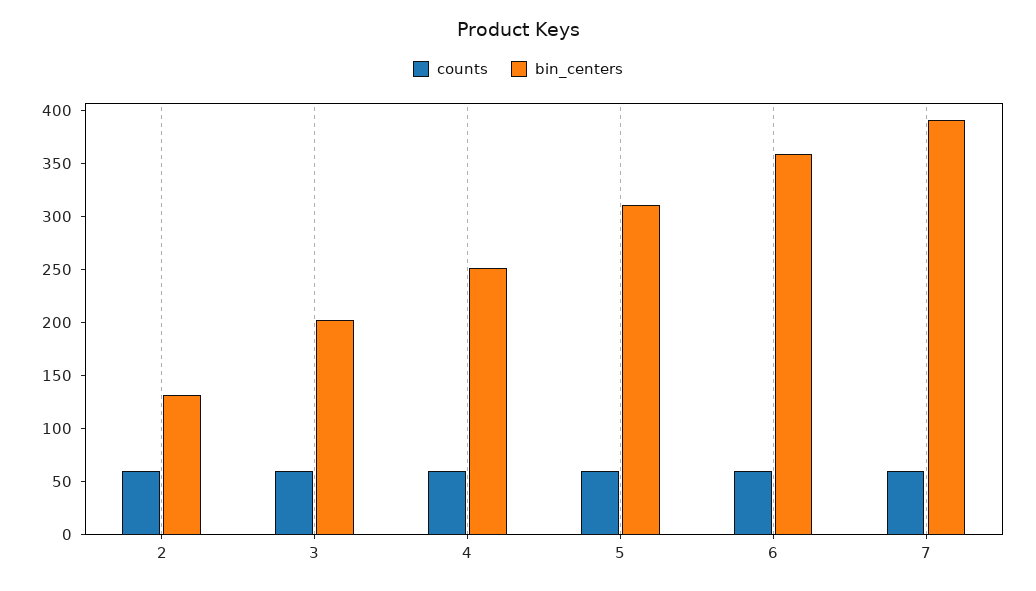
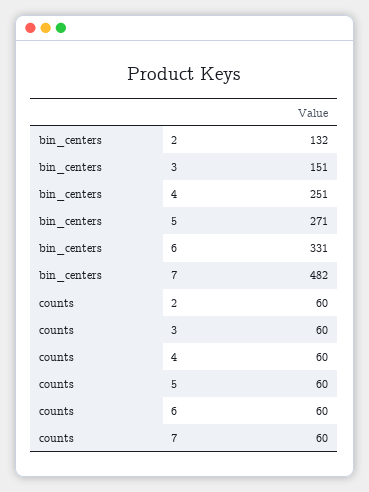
  {
    "counts": {
      "2": 60,
      "3": 60,
      "4": 60,
      "5": 60,
      "6": 60,
      "7": 60
    },
    "bin_centers": {
      "2": 132,
-     "3": 200,
+     "3": 151,
      "4": 251,
-     "5": 310,
+     "5": 271,
-     "6": 360,
+     "6": 331,
-     "7": 390
+     "7": 482
    }
  }

